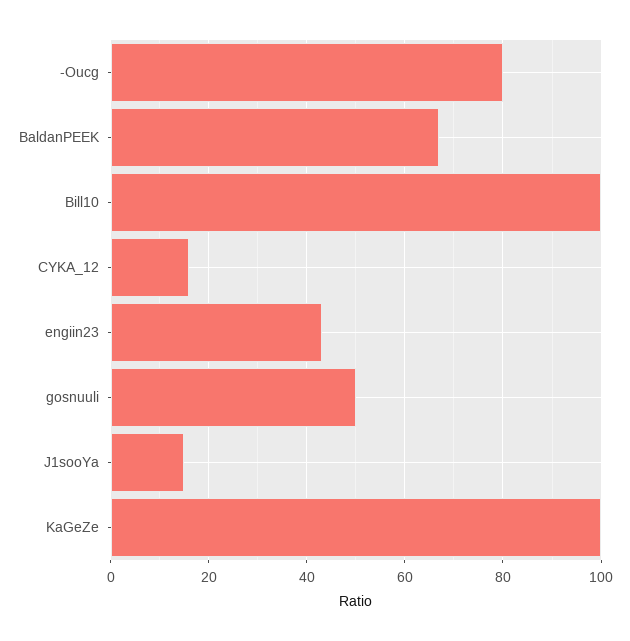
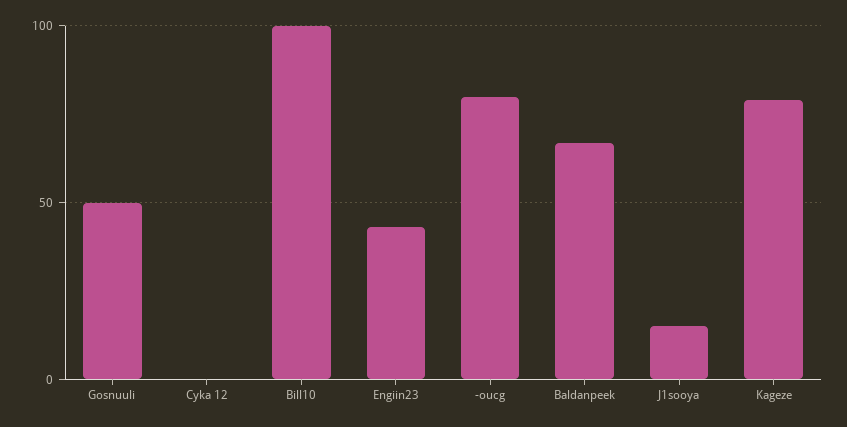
  {
    "-Oucg": 80,
    "BaldanPEEK": 65,
    "Bill10": 100,
-   "CYKA_12": 15,
+   "CYKA_12": 0,
    "engiin23": 45,
    "gosnuuli": 50,
    "J1sooYa": 15,
-   "KaGeZe": 100
+   "KaGeZe": 80
  }

